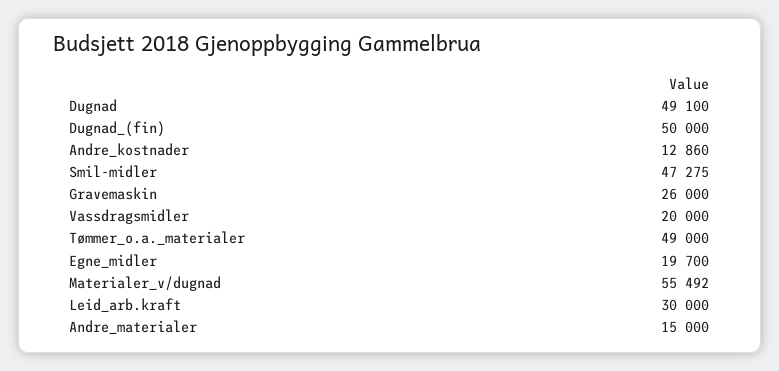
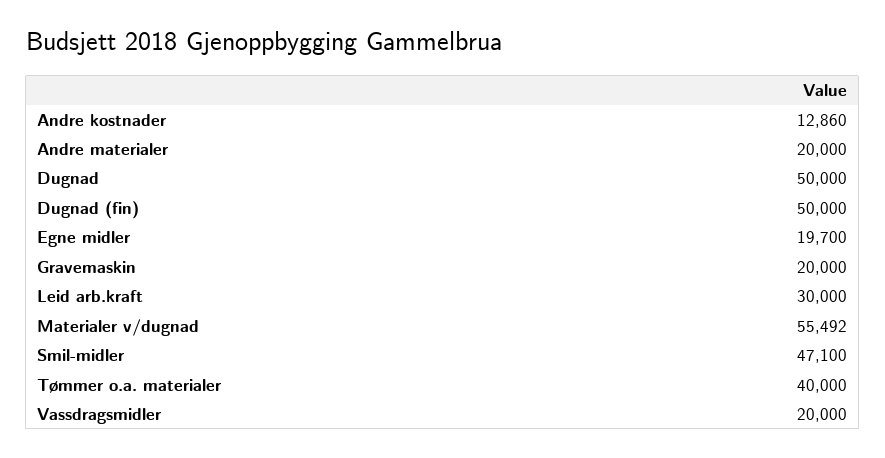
  {
-   "Dugnad": 49100,
+   "Dugnad": 50000,
    "Dugnad_(fin)": 50000,
    "Andre_kostnader": 12860,
-   "Smil-midler": 47275,
+   "Smil-midler": 47100,
-   "Gravemaskin": 26000,
+   "Gravemaskin": 20000,
    "Vassdragsmidler": 20000,
-   "Tømmer_o.a._materialer": 49000,
+   "Tømmer_o.a._materialer": 40000,
    "Egne_midler": 19700,
    "Materialer_v/dugnad": 55492,
    "Leid_arb.kraft": 30000,
-   "Andre_materialer": 15000
+   "Andre_materialer": 20000
  }

